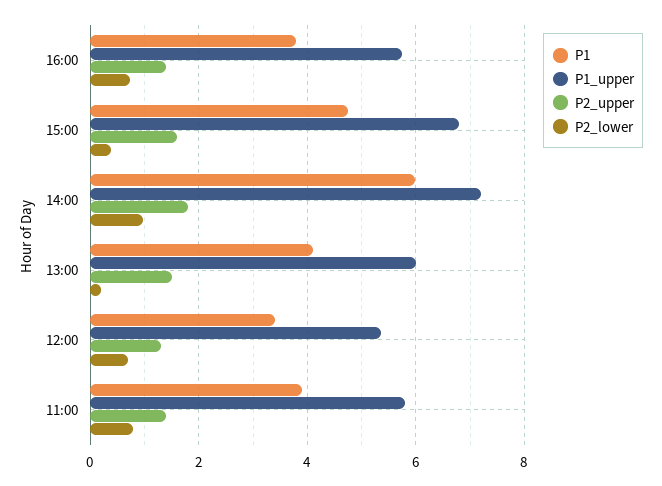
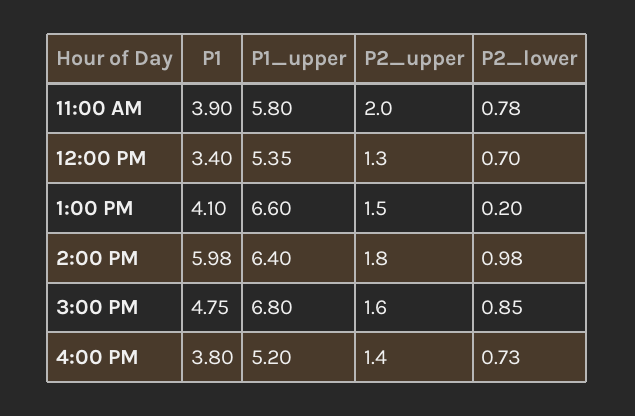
  {
    "P1": {
      "16:00": 3.8,
      "15:00": 4.75,
      "14:00": 5.98,
      "13:00": 4.1,
      "12:00": 3.4,
      "11:00": 3.9
    },
    "P1_upper": {
-     "16:00": 5.8,
+     "16:00": 5.2,
      "15:00": 6.8,
-     "14:00": 7.2,
+     "14:00": 6.4,
-     "13:00": 6,
+     "13:00": 6.6,
      "12:00": 5.35,
      "11:00": 5.8
    },
    "P2_upper": {
      "16:00": 1.4,
      "15:00": 1.6,
      "14:00": 1.8,
      "13:00": 1.5,
      "12:00": 1.3,
-     "11:00": 1.4
+     "11:00": 2
    },
    "P2_lower": {
      "16:00": 0.73,
-     "15:00": 0.4,
+     "15:00": 0.85,
      "14:00": 0.98,
      "13:00": 0.2,
      "12:00": 0.7,
      "11:00": 0.78
    }
  }

